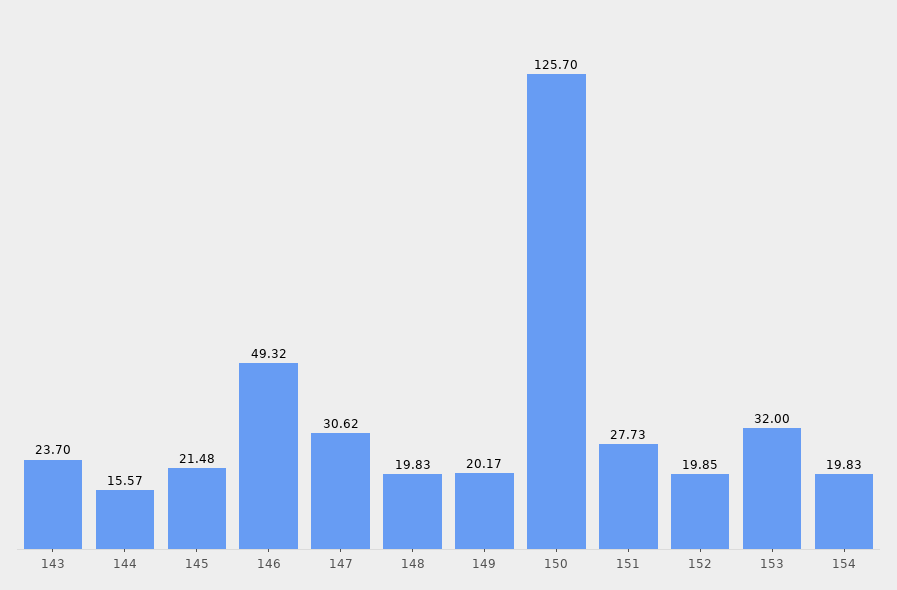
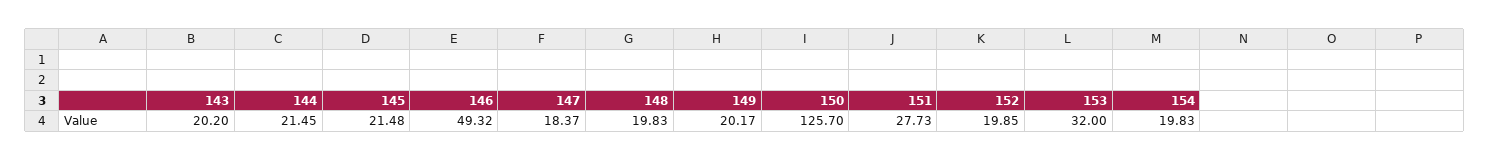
  {
-   "143": 23.7,
+   "143": 20.2,
-   "144": 15.57,
+   "144": 21.45,
    "145": 21.48,
    "146": 49.32,
-   "147": 30.62,
+   "147": 18.37,
    "148": 19.83,
    "149": 20.17,
    "150": 125.7,
    "151": 27.73,
    "152": 19.85,
    "153": 32,
    "154": 19.83
  }

